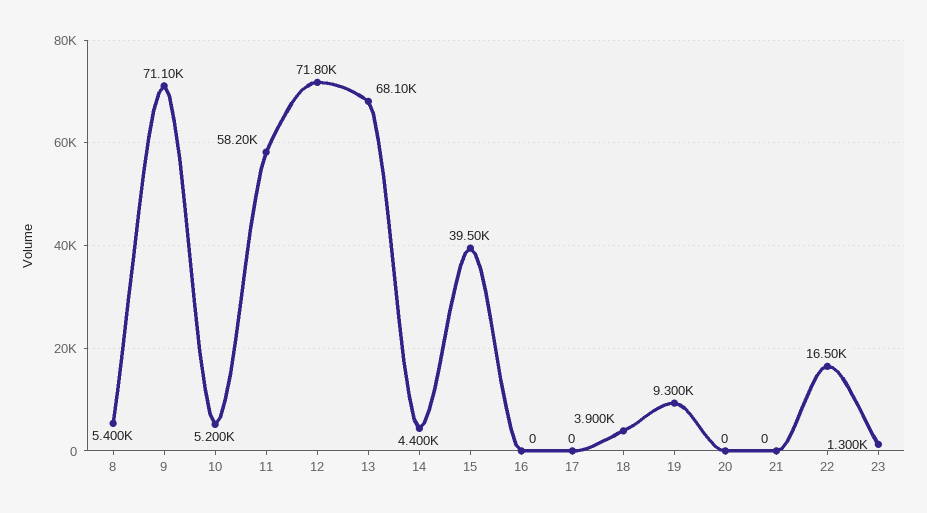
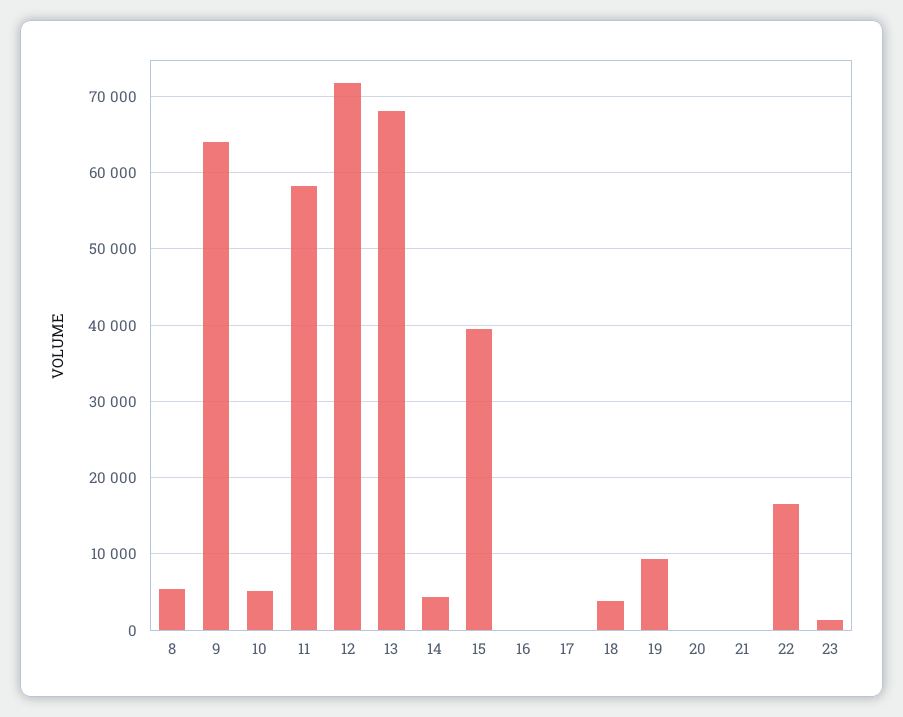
  {
    "8": 5400,
-   "9": 71100,
+   "9": 64000,
    "10": 5200,
    "11": 58200,
    "12": 71800,
    "13": 68100,
    "14": 4400,
    "15": 39500,
    "16": 0,
    "17": 0,
    "18": 3900,
    "19": 9300,
    "20": 0,
    "21": 0,
    "22": 16500,
    "23": 1300
  }

